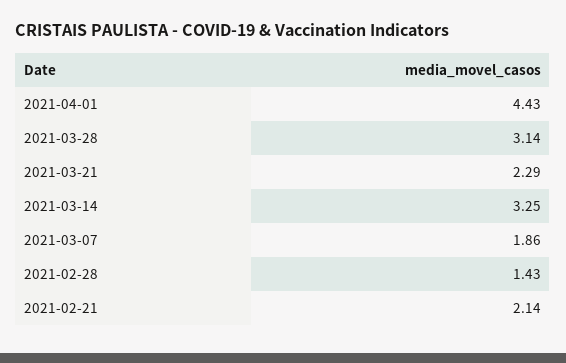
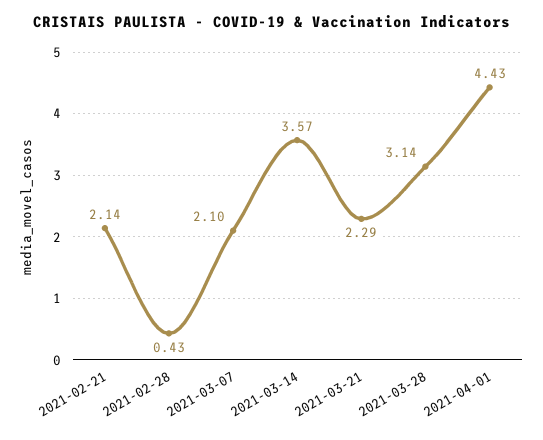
  {
    "2021-04-01": 4.43,
    "2021-03-28": 3.14,
    "2021-03-21": 2.29,
-   "2021-03-14": 3.25,
+   "2021-03-14": 3.57,
-   "2021-03-07": 1.86,
+   "2021-03-07": 2.1,
-   "2021-02-28": 1.43,
+   "2021-02-28": 0.43,
    "2021-02-21": 2.14
  }

